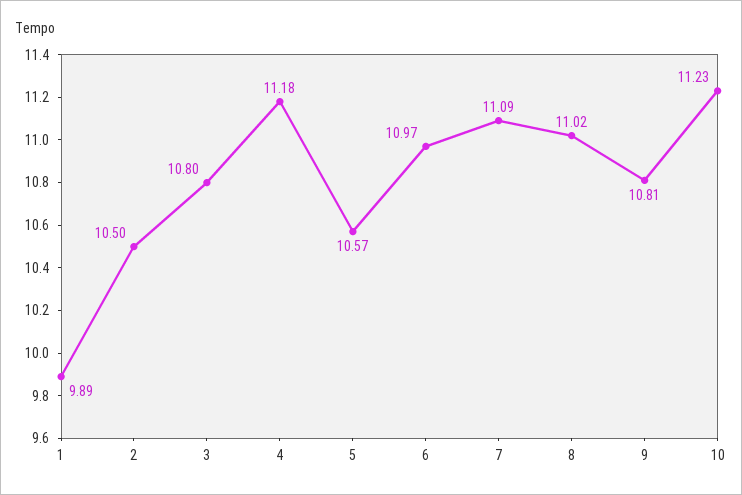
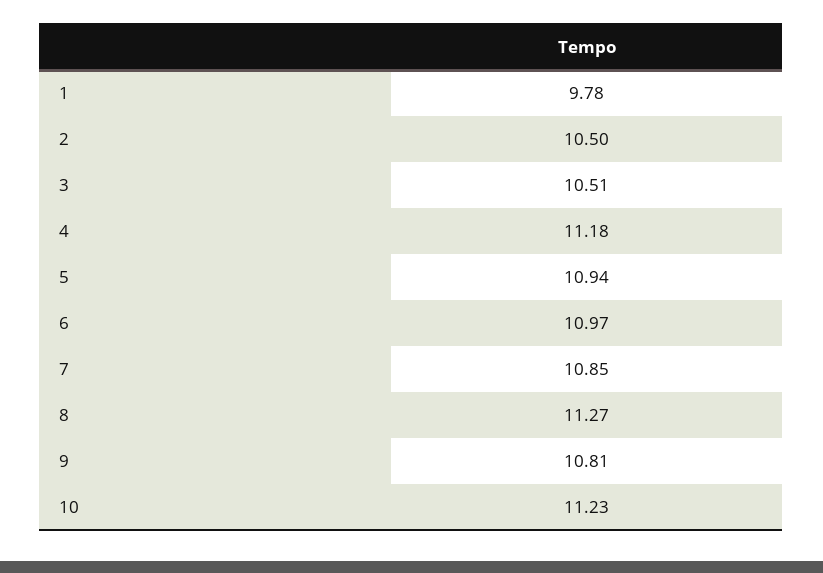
  {
-   "1": 9.89,
+   "1": 9.78,
    "2": 10.5,
-   "3": 10.8,
+   "3": 10.51,
    "4": 11.18,
-   "5": 10.57,
+   "5": 10.94,
    "6": 10.97,
-   "7": 11.09,
+   "7": 10.85,
-   "8": 11.02,
+   "8": 11.27,
    "9": 10.81,
    "10": 11.23
  }

